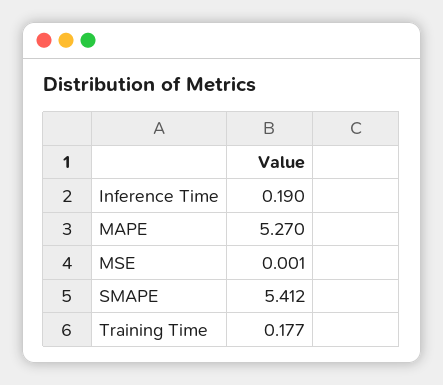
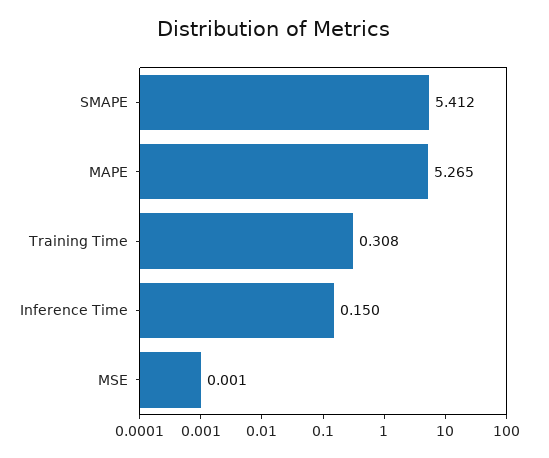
  {
-   "Inference Time": 0.19,
+   "Inference Time": 0.15,
-   "MAPE": 5.27,
+   "MAPE": 5.265,
    "MSE": 0.001,
    "SMAPE": 5.412,
-   "Training Time": 0.177
+   "Training Time": 0.308
  }

